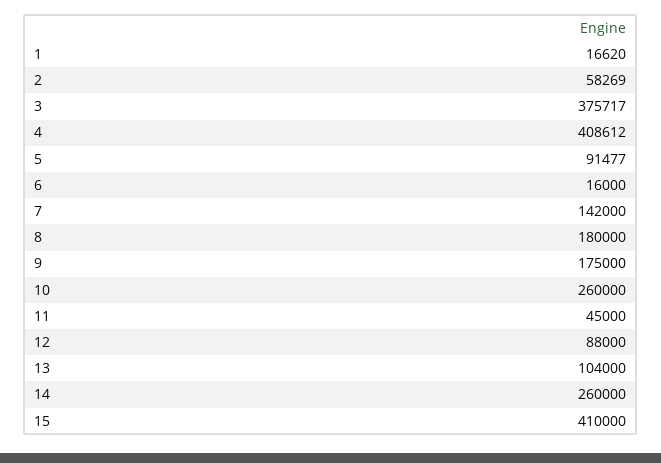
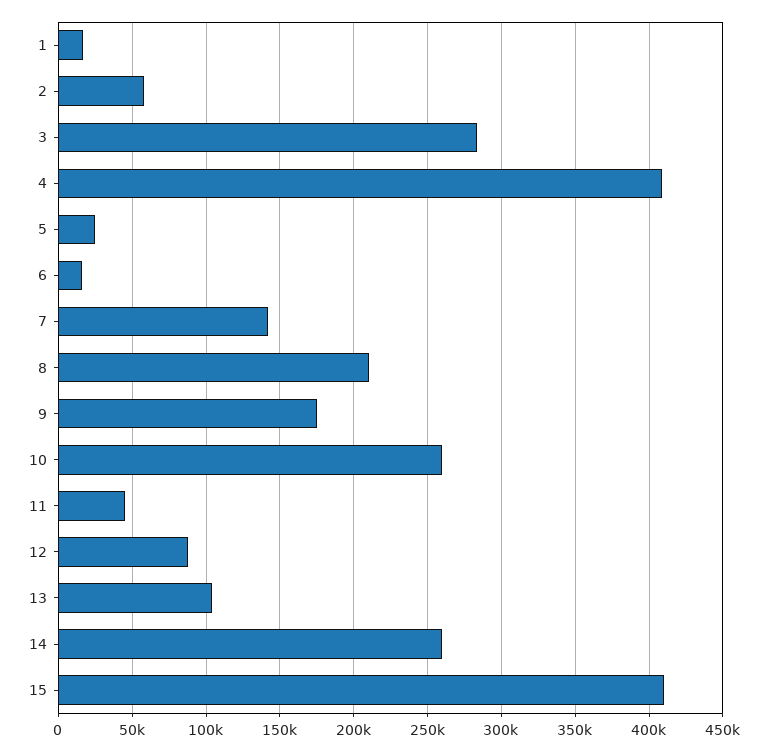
  {
    "1": 16620,
    "2": 58269,
-   "3": 375717,
+   "3": 285000,
    "4": 408612,
-   "5": 91477,
+   "5": 25000,
    "6": 16000,
    "7": 142000,
-   "8": 180000,
+   "8": 210000,
    "9": 175000,
    "10": 260000,
    "11": 45000,
    "12": 88000,
    "13": 104000,
    "14": 260000,
    "15": 410000
  }

